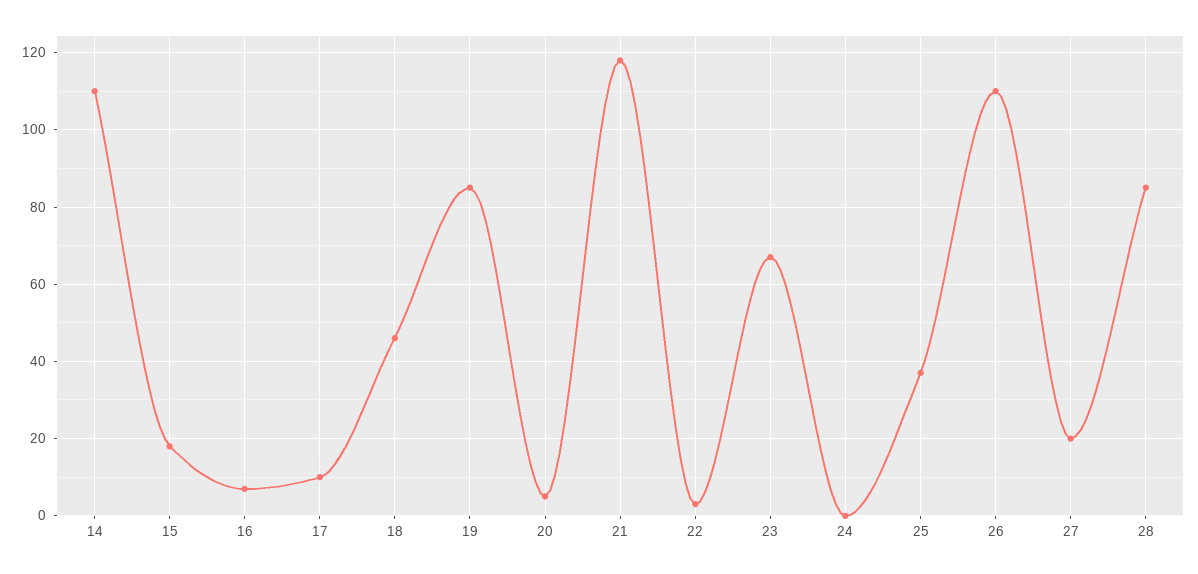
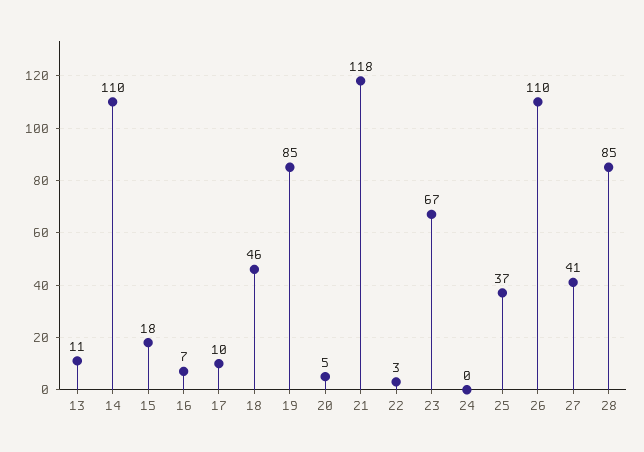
  {
    "14": 110,
    "15": 18,
    "16": 7,
    "17": 10,
    "18": 46,
    "19": 85,
    "20": 5,
    "21": 118,
    "22": 3,
    "23": 67,
    "24": 0,
    "25": 37,
    "26": 110,
-   "27": 20,
+   "27": 41,
-   "28": 85
+   "28": 85,
+   "13": 11
  }

